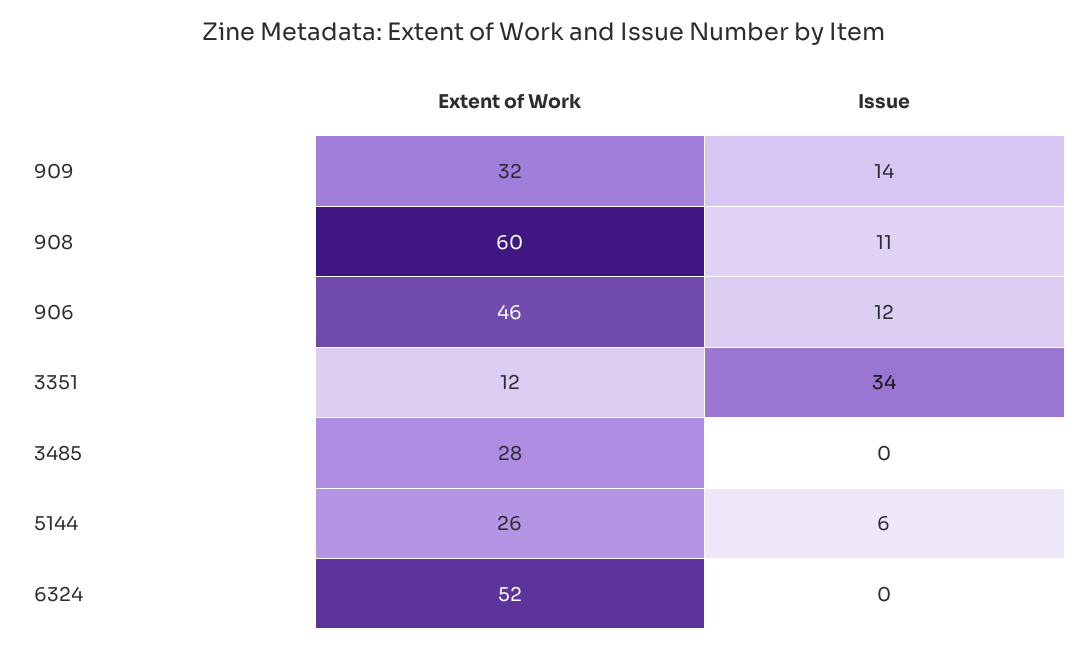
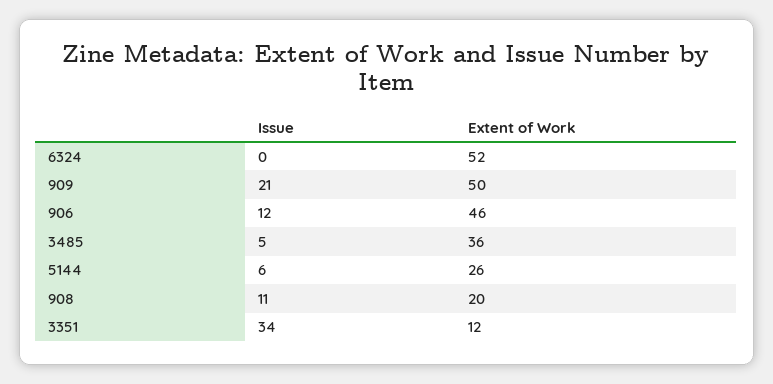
  {
    "Extent of Work": {
-     "909": 32,
+     "909": 50,
-     "908": 60,
+     "908": 20,
      "906": 46,
      "3351": 12,
-     "3485": 28,
+     "3485": 36,
      "5144": 26,
      "6324": 52
    },
    "Issue": {
-     "909": 14,
+     "909": 21,
      "908": 11,
      "906": 12,
      "3351": 34,
-     "3485": 0,
+     "3485": 5,
      "5144": 6,
      "6324": 0
    }
  }

